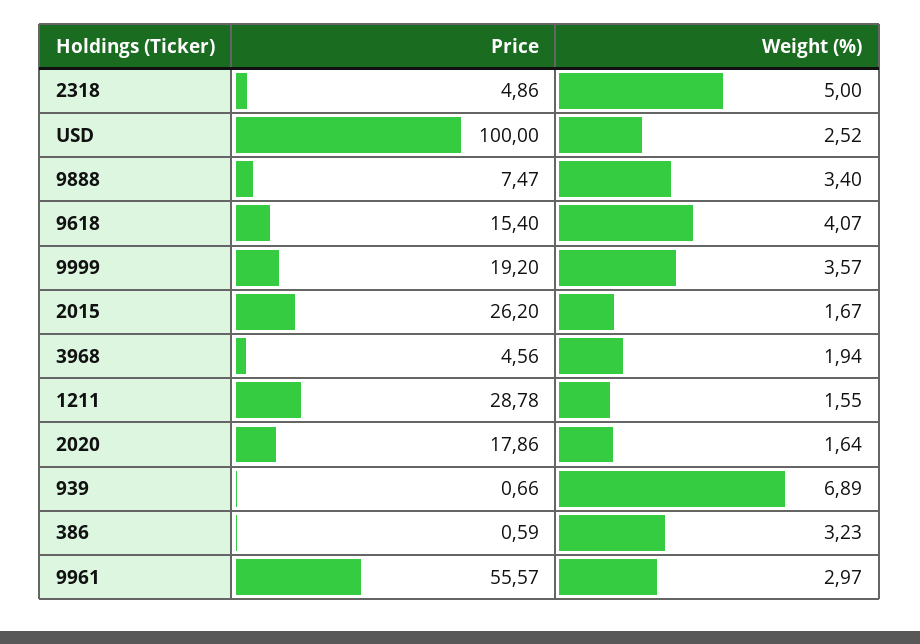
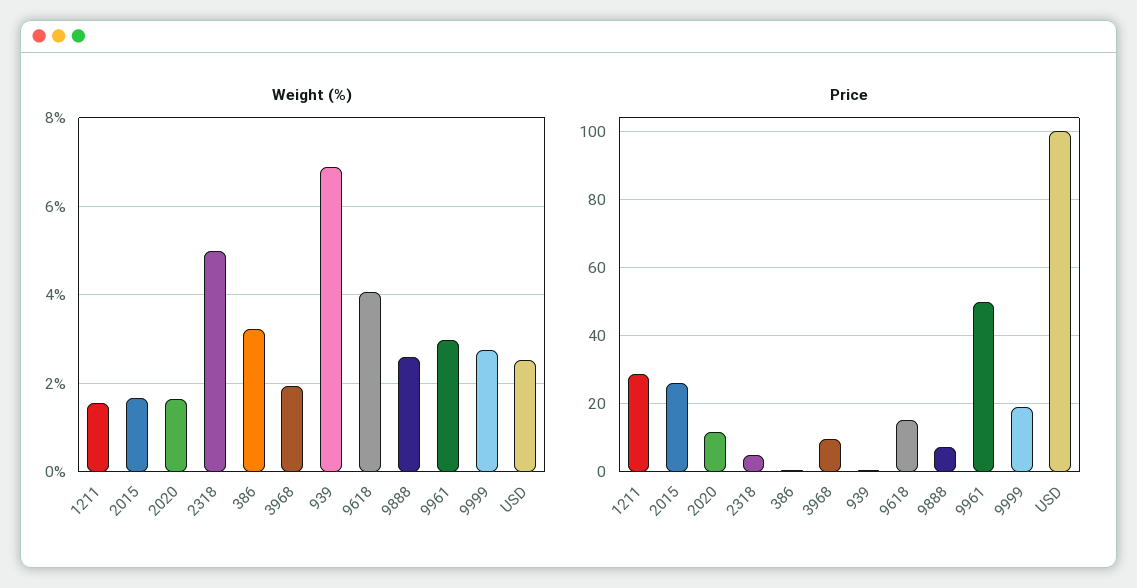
  {
    "Price": {
      "2318": 4.86,
      "USD": 100,
      "9888": 7.47,
      "9618": 15.4,
      "9999": 19.2,
      "2015": 26.2,
-     "3968": 4.56,
+     "3968": 10,
      "1211": 28.78,
-     "2020": 17.86,
+     "2020": 12,
      "939": 0.66,
      "386": 0.59,
-     "9961": 55.57
+     "9961": 50
    },
    "Weight (%)": {
      "2318": 5,
      "USD": 2.52,
-     "9888": 3.4,
+     "9888": 2.6,
      "9618": 4.07,
-     "9999": 3.57,
+     "9999": 2.8,
      "2015": 1.67,
      "3968": 1.94,
      "1211": 1.55,
      "2020": 1.64,
      "939": 6.89,
      "386": 3.23,
      "9961": 2.97
    }
  }

